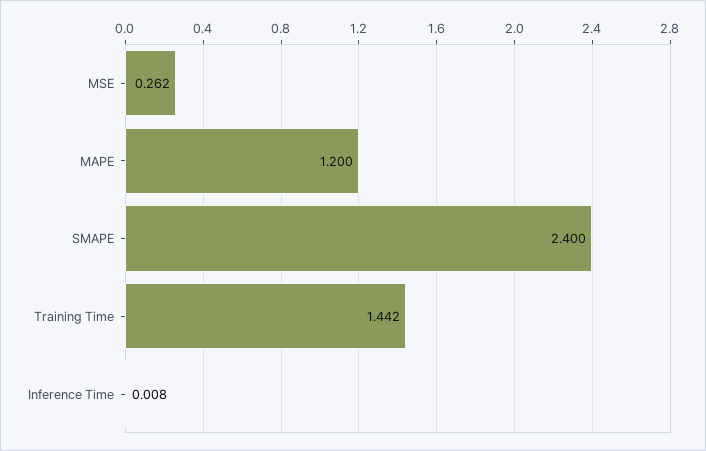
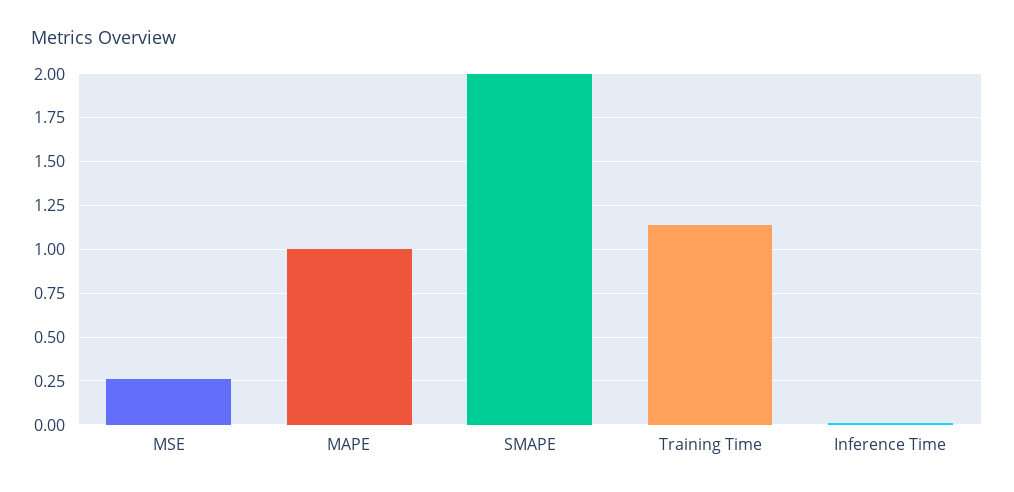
  {
    "MSE": 0.262,
-   "MAPE": 1.2,
+   "MAPE": 1,
-   "SMAPE": 2.4,
+   "SMAPE": 2,
-   "Training Time": 1.442,
+   "Training Time": 1.15,
    "Inference Time": 0.008
  }

